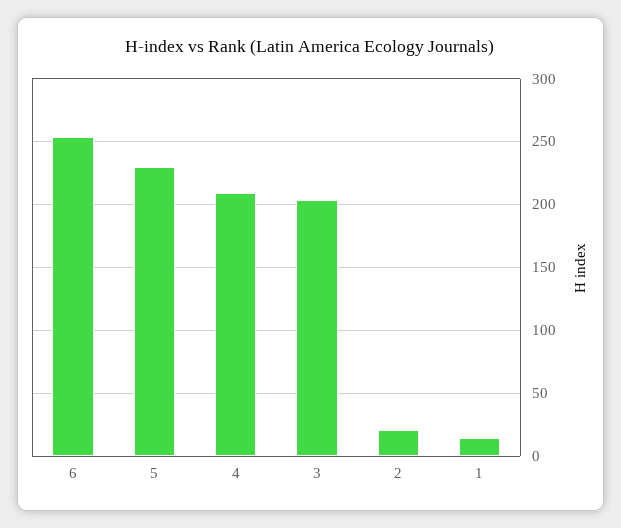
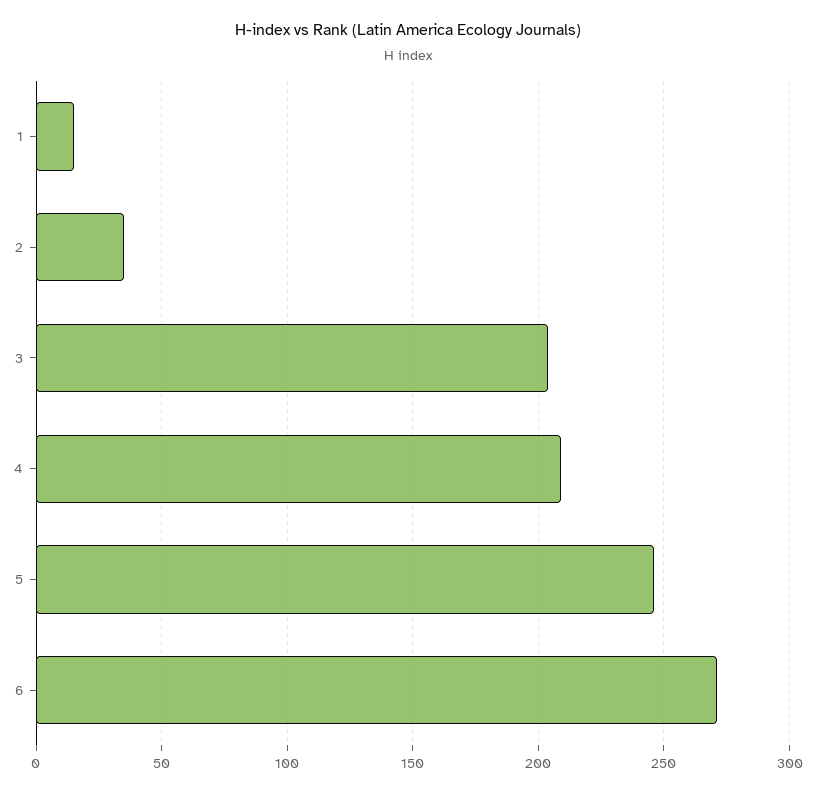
  {
-   "6": 255,
+   "6": 270,
-   "5": 230,
+   "5": 245,
    "4": 210,
    "3": 205,
-   "2": 20,
+   "2": 35,
    "1": 15
  }

